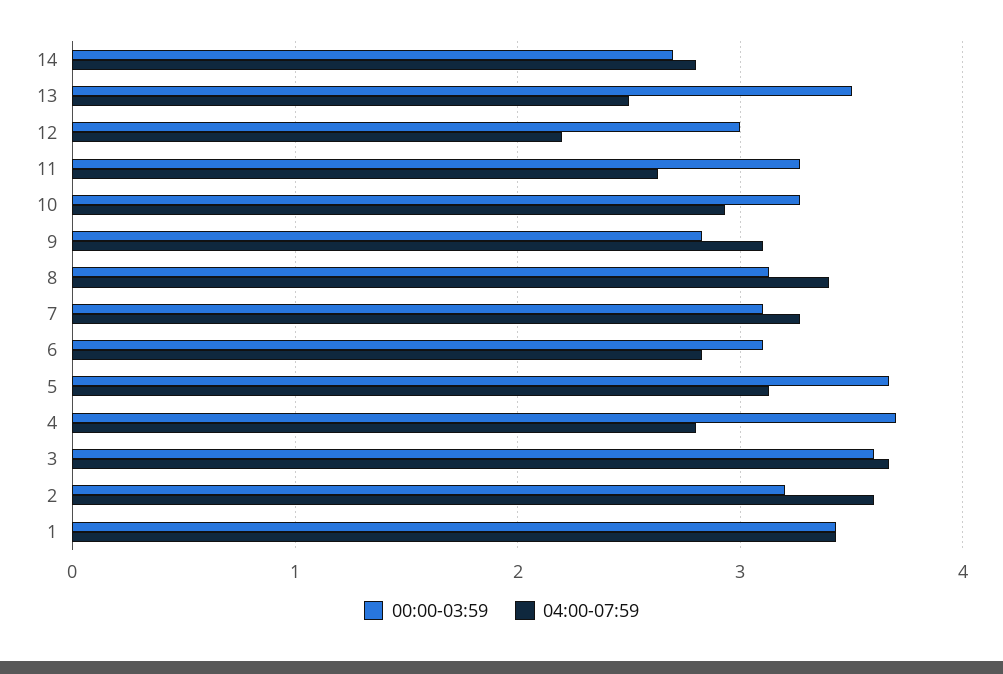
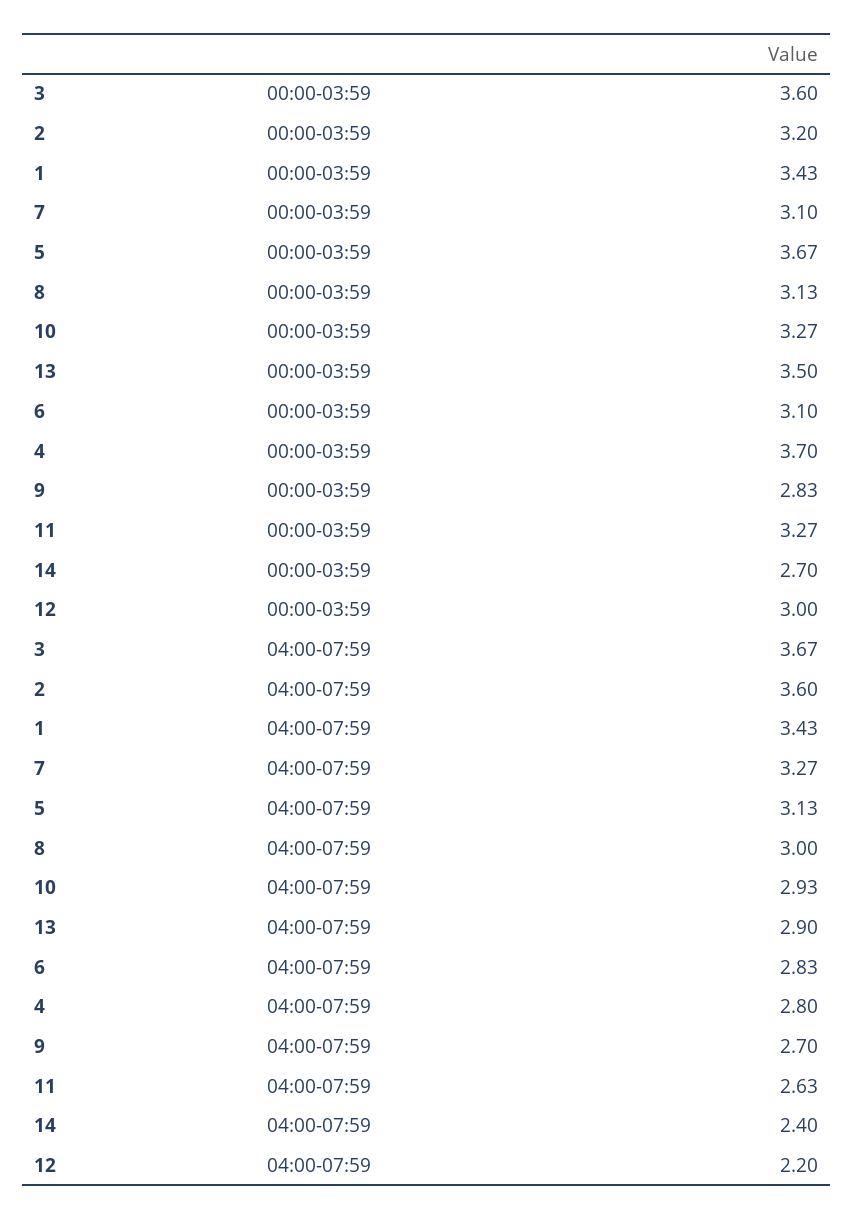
  {
    "00:00-03:59": {
      "14": 2.7,
      "13": 3.5,
      "12": 3,
      "11": 3.27,
      "10": 3.27,
      "9": 2.83,
      "8": 3.13,
      "7": 3.1,
      "6": 3.1,
      "5": 3.67,
      "4": 3.7,
      "3": 3.6,
      "2": 3.2,
      "1": 3.43
    },
    "04:00-07:59": {
-     "14": 2.8,
+     "14": 2.4,
-     "13": 2.5,
+     "13": 2.9,
      "12": 2.2,
      "11": 2.63,
      "10": 2.93,
-     "9": 3.1,
+     "9": 2.7,
-     "8": 3.4,
+     "8": 3,
      "7": 3.27,
      "6": 2.83,
      "5": 3.13,
      "4": 2.8,
      "3": 3.67,
      "2": 3.6,
      "1": 3.43
    }
  }

